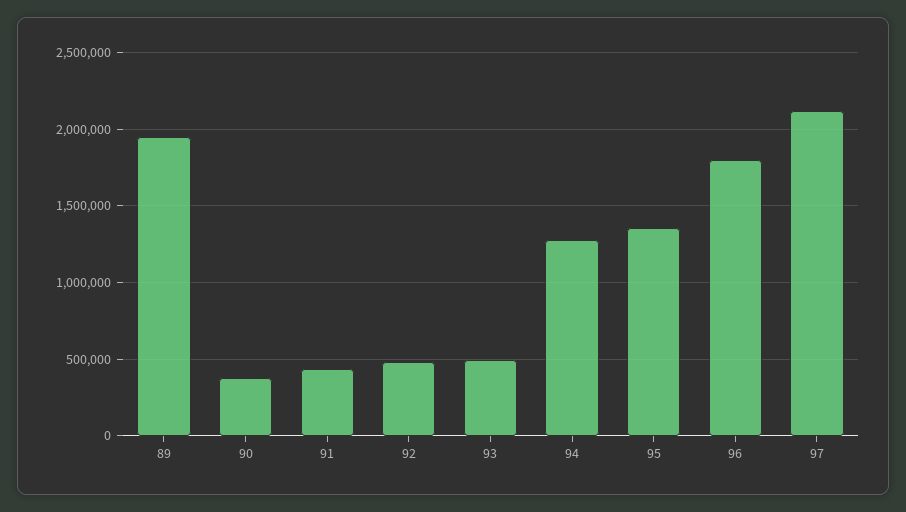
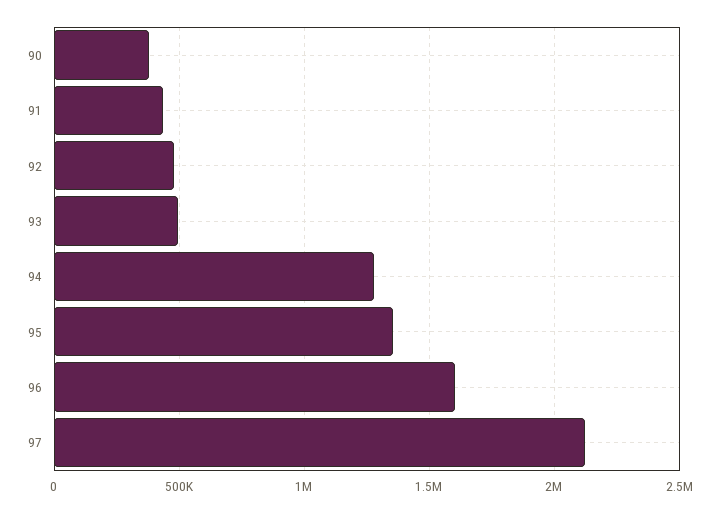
  {
-   "89": 1950000,
    "90": 400000,
    "91": 450000,
    "92": 500000,
    "93": 500000,
    "94": 1300000,
    "95": 1350000,
-   "96": 1800000,
+   "96": 1600000,
    "97": 2100000
  }

